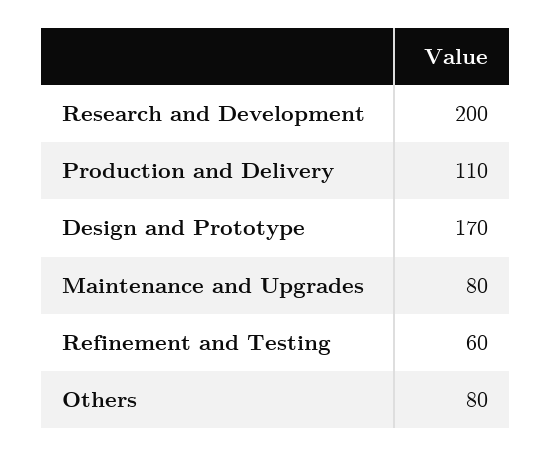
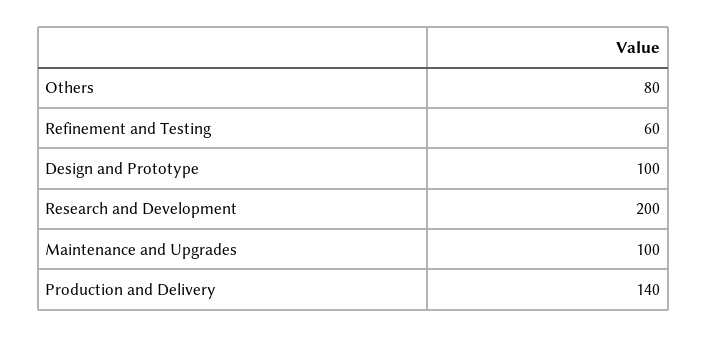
  {
    "Research and Development": 200,
-   "Production and Delivery": 110,
+   "Production and Delivery": 140,
-   "Design and Prototype": 170,
+   "Design and Prototype": 100,
-   "Maintenance and Upgrades": 80,
+   "Maintenance and Upgrades": 100,
    "Refinement and Testing": 60,
    "Others": 80
  }

